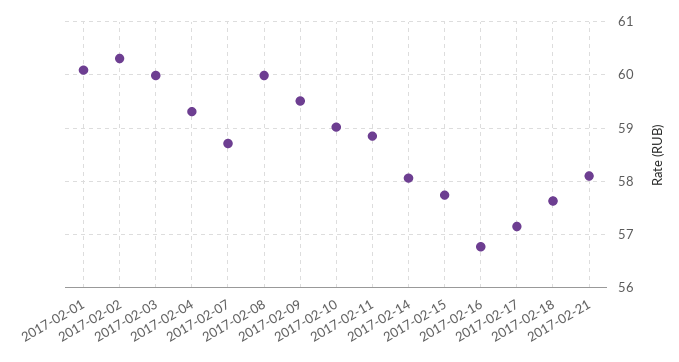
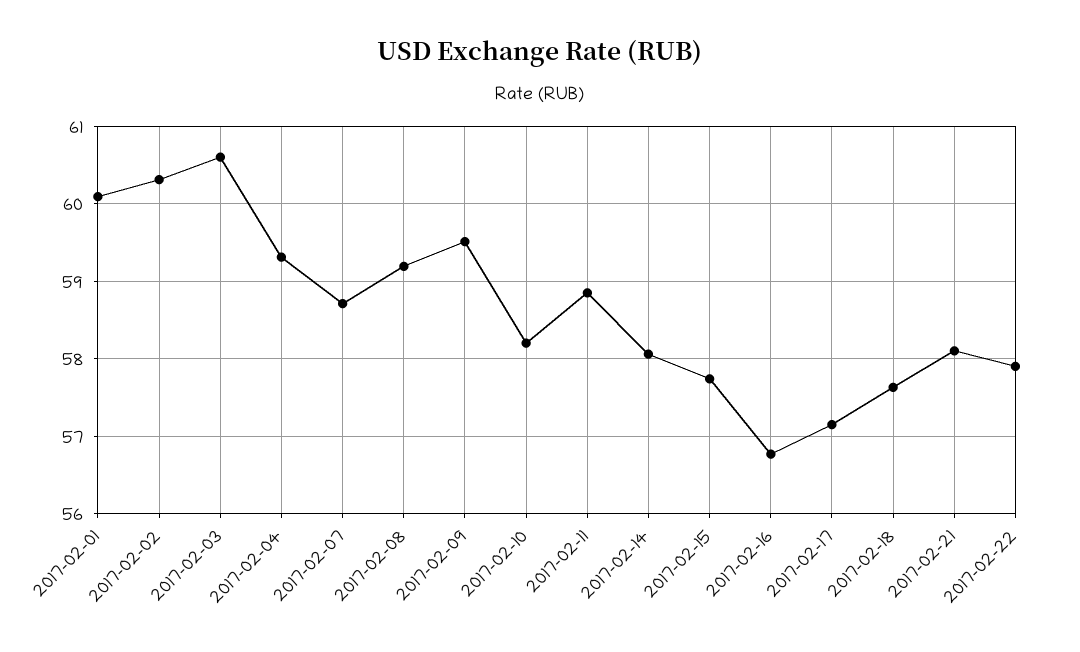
  {
    "2017-02-01": 60.1,
    "2017-02-02": 60.3,
-   "2017-02-03": 60,
+   "2017-02-03": 60.6,
    "2017-02-04": 59.3,
    "2017-02-07": 58.7,
-   "2017-02-08": 60,
+   "2017-02-08": 59.2,
    "2017-02-09": 59.5,
-   "2017-02-10": 59,
+   "2017-02-10": 58.2,
    "2017-02-11": 58.9,
    "2017-02-14": 58.1,
    "2017-02-15": 57.7,
    "2017-02-16": 56.8,
    "2017-02-17": 57.2,
    "2017-02-18": 57.6,
-   "2017-02-21": 58.1
+   "2017-02-21": 58.1,
+   "2017-02-22": 57.9
  }

